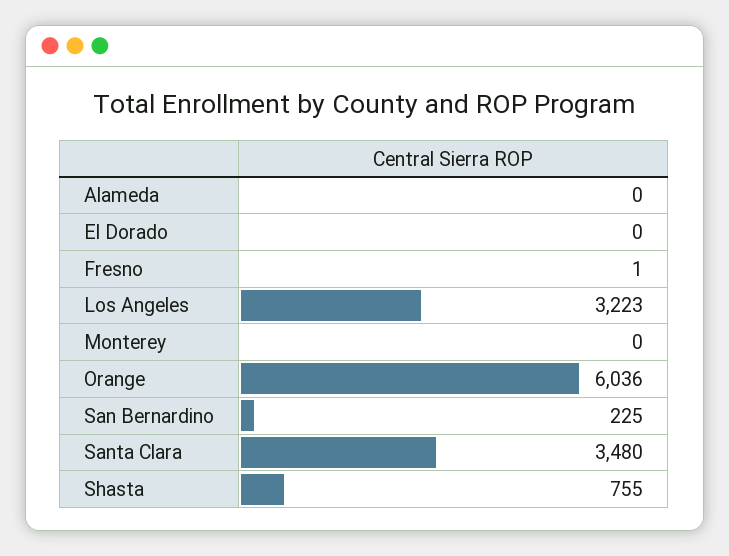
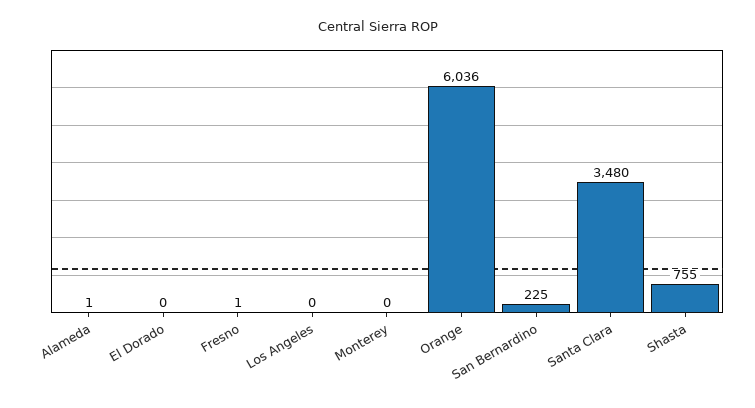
  {
-   "Alameda": 0,
+   "Alameda": 1,
    "El Dorado": 0,
    "Fresno": 1,
-   "Los Angeles": 3223,
+   "Los Angeles": 0,
    "Monterey": 0,
    "Orange": 6036,
    "San Bernardino": 225,
    "Santa Clara": 3480,
    "Shasta": 755
  }

